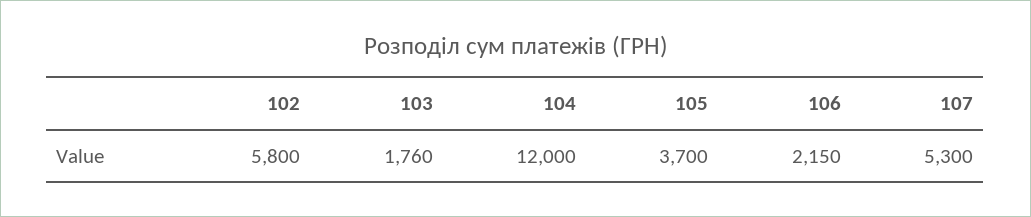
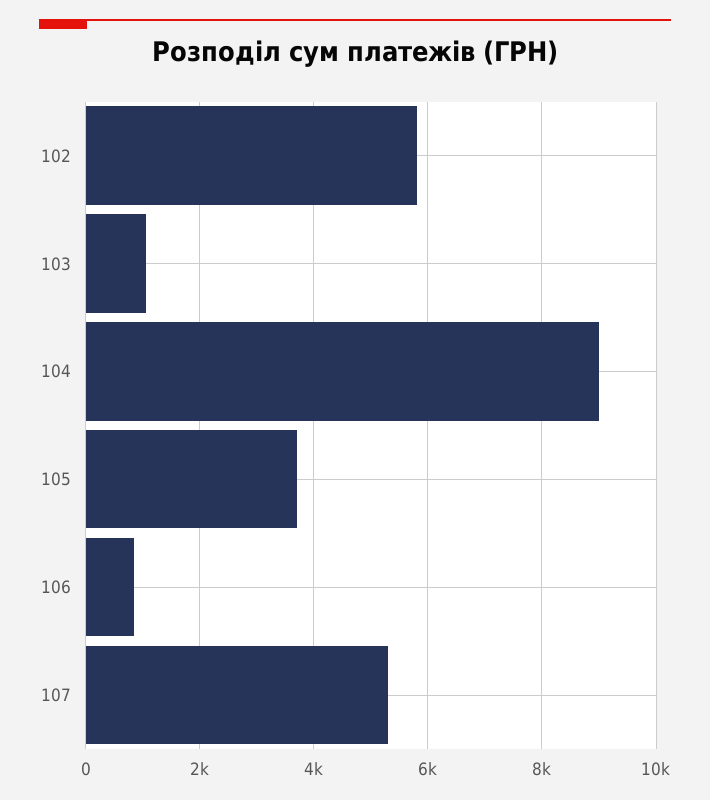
  {
    "102": 5800,
-   "103": 1760,
+   "103": 1000,
-   "104": 12000,
+   "104": 9000,
    "105": 3700,
-   "106": 2150,
+   "106": 800,
    "107": 5300
  }

